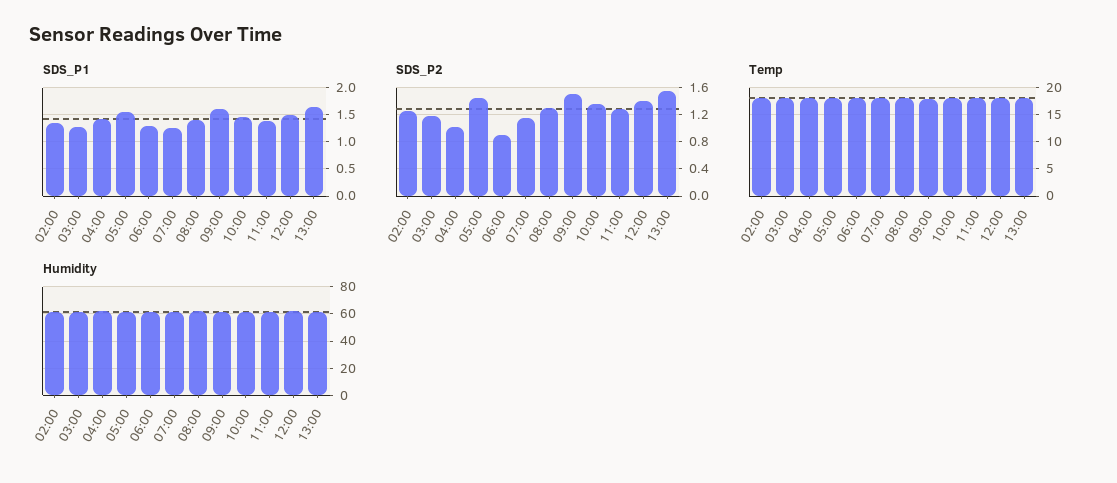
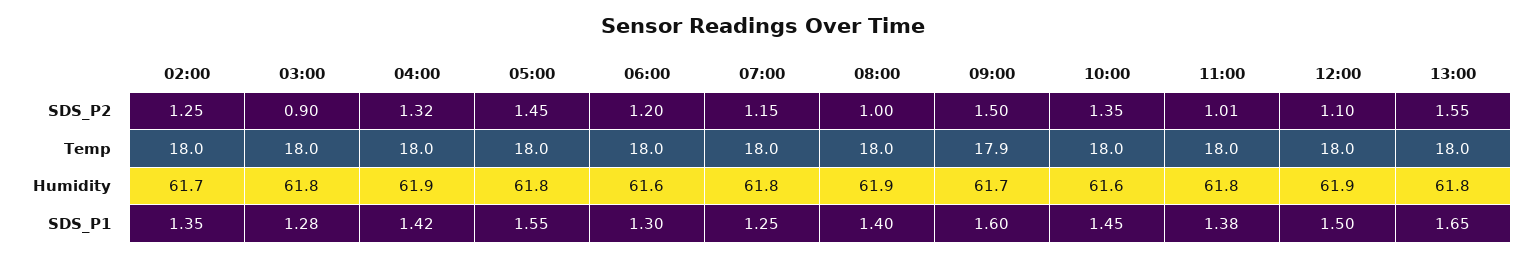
  {
    "SDS_P1": {
      "02:00": 1.35,
      "03:00": 1.28,
      "04:00": 1.42,
      "05:00": 1.55,
      "06:00": 1.3,
      "07:00": 1.25,
      "08:00": 1.4,
      "09:00": 1.6,
      "10:00": 1.45,
      "11:00": 1.38,
      "12:00": 1.5,
      "13:00": 1.65
    },
    "SDS_P2": {
      "02:00": 1.25,
-     "03:00": 1.2,
+     "03:00": 0.9,
-     "04:00": 1,
+     "04:00": 1.32,
      "05:00": 1.45,
-     "06:00": 0.9,
+     "06:00": 1.2,
      "07:00": 1.15,
-     "08:00": 1.3,
+     "08:00": 1,
      "09:00": 1.5,
      "10:00": 1.35,
-     "11:00": 1.3,
+     "11:00": 1.01,
-     "12:00": 1.4,
+     "12:00": 1.1,
      "13:00": 1.55
    },
    "Temp": {
      "02:00": 18,
      "03:00": 18,
      "04:00": 18,
      "05:00": 18,
      "06:00": 18,
      "07:00": 18,
      "08:00": 18,
      "09:00": 17.9,
      "10:00": 18,
      "11:00": 18,
      "12:00": 18,
      "13:00": 18
    },
    "Humidity": {
      "02:00": 61.7,
      "03:00": 61.8,
      "04:00": 61.9,
      "05:00": 61.8,
      "06:00": 61.6,
      "07:00": 61.8,
      "08:00": 61.9,
      "09:00": 61.7,
      "10:00": 61.6,
      "11:00": 61.8,
      "12:00": 61.9,
      "13:00": 61.8
    }
  }

